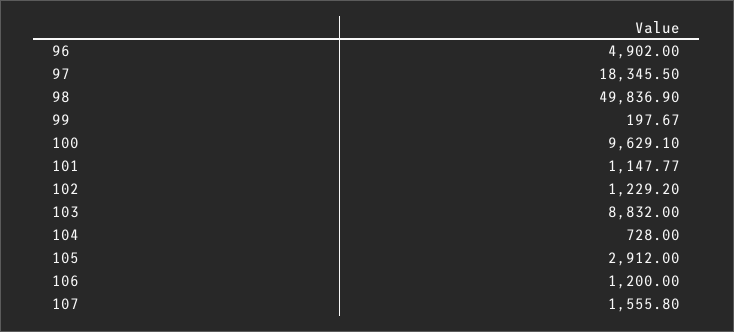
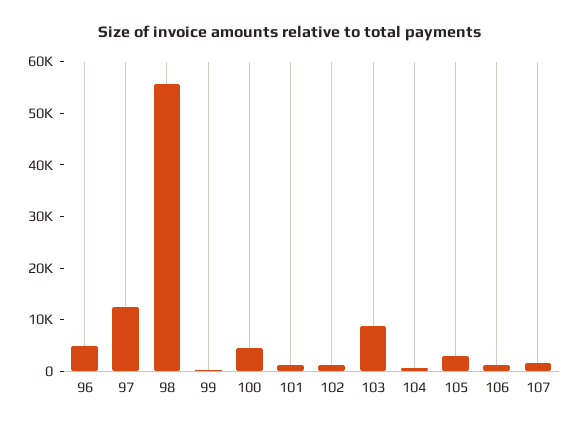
  {
    "96": 4902,
-   "97": 18345.5,
+   "97": 12000,
-   "98": 49836.9,
+   "98": 56000,
    "99": 197.67,
-   "100": 9629.1,
+   "100": 4000,
    "101": 1147.77,
    "102": 1229.2,
    "103": 8832,
    "104": 728,
    "105": 2912,
    "106": 1200,
    "107": 1555.8
  }

